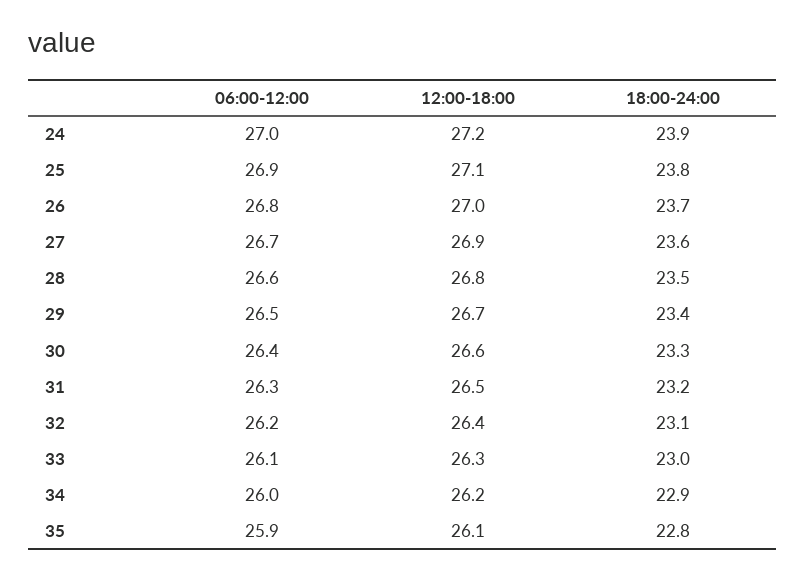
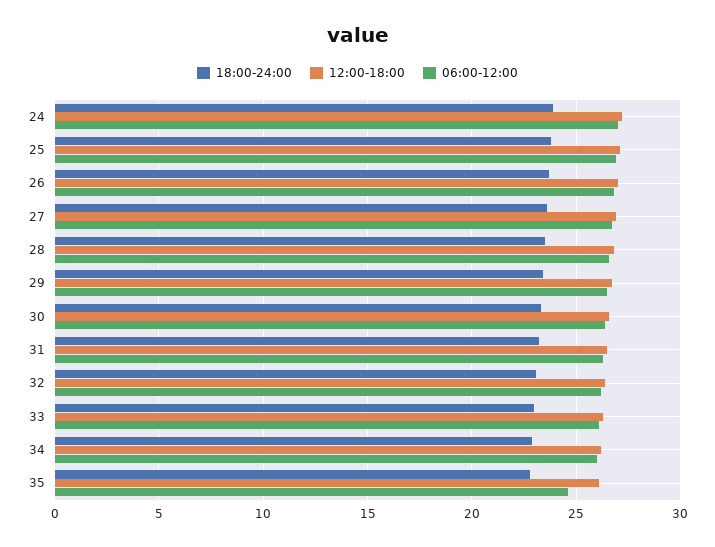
  {
    "06:00-12:00": {
      "24": 27,
      "25": 26.9,
      "26": 26.8,
      "27": 26.7,
      "28": 26.6,
      "29": 26.5,
      "30": 26.4,
      "31": 26.3,
      "32": 26.2,
      "33": 26.1,
      "34": 26,
-     "35": 25.9
+     "35": 24.5
    },
    "12:00-18:00": {
      "24": 27.2,
      "25": 27.1,
      "26": 27,
      "27": 26.9,
      "28": 26.8,
      "29": 26.7,
      "30": 26.6,
      "31": 26.5,
      "32": 26.4,
      "33": 26.3,
      "34": 26.2,
      "35": 26.1
    },
    "18:00-24:00": {
      "24": 23.9,
      "25": 23.8,
      "26": 23.7,
      "27": 23.6,
      "28": 23.5,
      "29": 23.4,
      "30": 23.3,
      "31": 23.2,
      "32": 23.1,
      "33": 23,
      "34": 22.9,
      "35": 22.8
    }
  }

